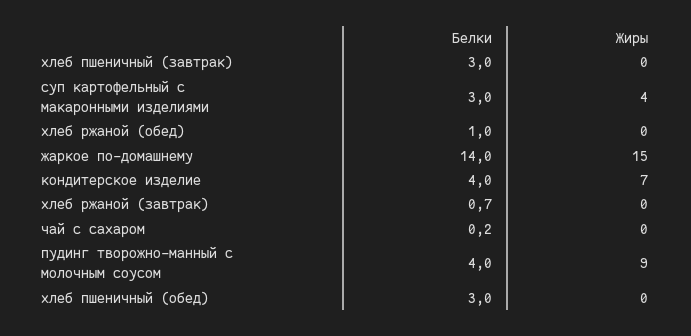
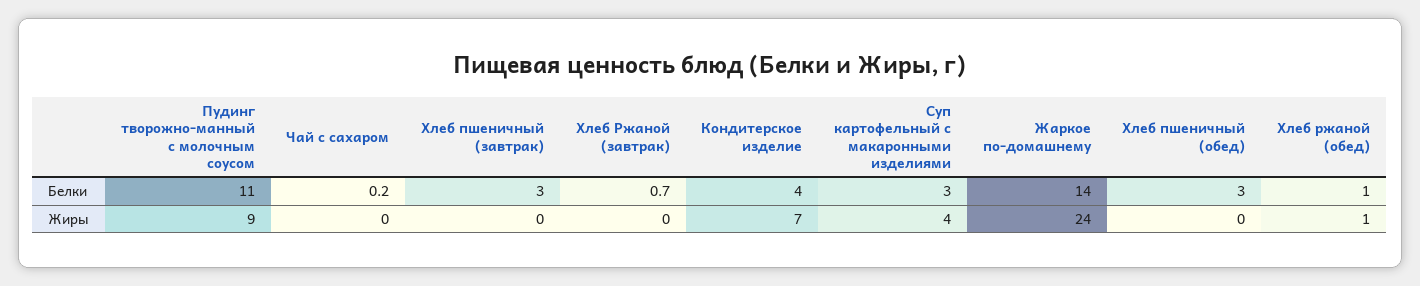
  {
    "Белки": {
      "хлеб пшеничный (завтрак)": 3,
      "суп картофельный с макаронными изделиями": 3,
      "хлеб ржаной (обед)": 1,
      "жаркое по-домашнему": 14,
      "кондитерское изделие": 4,
      "хлеб ржаной (завтрак)": 0.7,
      "чай с сахаром": 0.2,
-     "пудинг творожно-манный с молочным соусом": 4,
+     "пудинг творожно-манный с молочным соусом": 11,
      "хлеб пшеничный (обед)": 3
    },
    "Жиры": {
      "хлеб пшеничный (завтрак)": 0,
      "суп картофельный с макаронными изделиями": 4,
-     "хлеб ржаной (обед)": 0,
+     "хлеб ржаной (обед)": 1,
-     "жаркое по-домашнему": 15,
+     "жаркое по-домашнему": 24,
      "кондитерское изделие": 7,
      "хлеб ржаной (завтрак)": 0,
      "чай с сахаром": 0,
      "пудинг творожно-манный с молочным соусом": 9,
      "хлеб пшеничный (обед)": 0
    }
  }

